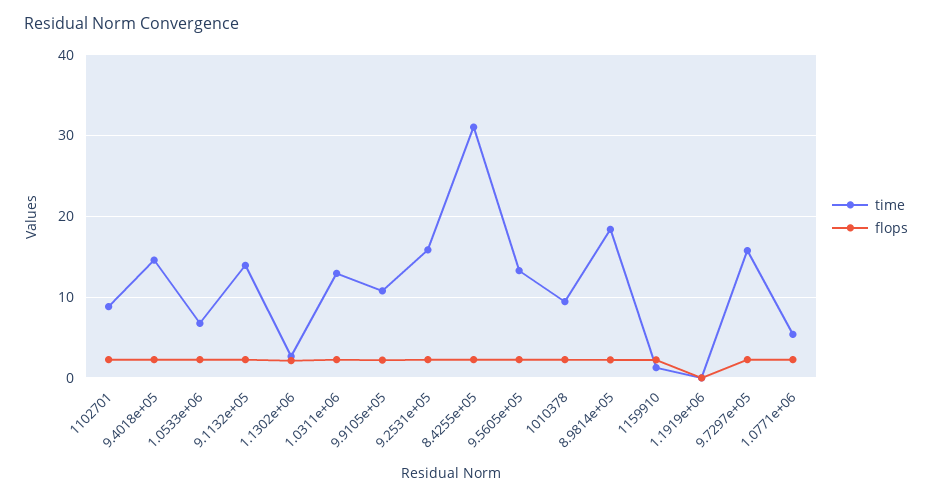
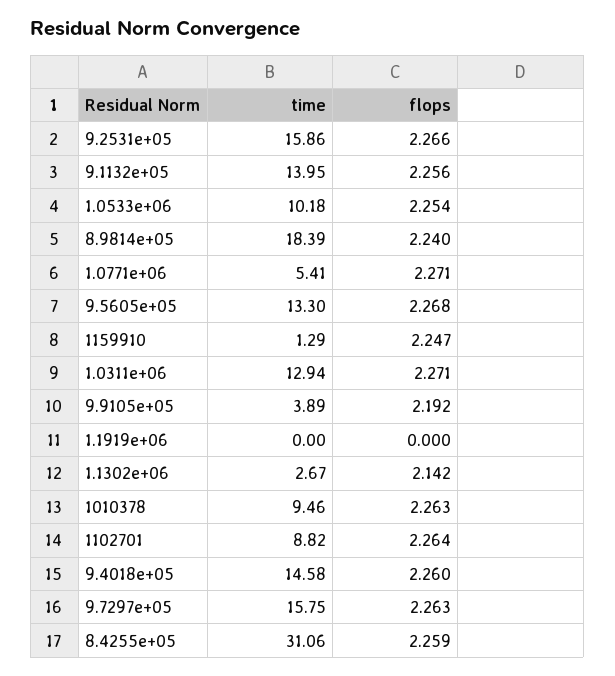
  {
    "time": {
      "1102701": 8.82,
      "9.4018e+05": 14.58,
-     "1.0533e+06": 7,
+     "1.0533e+06": 10.18,
      "9.1132e+05": 13.95,
      "1.1302e+06": 2.67,
      "1.0311e+06": 12.94,
-     "9.9105e+05": 11,
+     "9.9105e+05": 3.89,
      "9.2531e+05": 15.86,
      "8.4255e+05": 31.06,
      "9.5605e+05": 13.3,
      "1010378": 9.46,
      "8.9814e+05": 18.39,
      "1159910": 1.29,
      "1.1919e+06": 0,
      "9.7297e+05": 15.75,
      "1.0771e+06": 5.41
    },
    "flops": {
      "1102701": 2.264,
      "9.4018e+05": 2.26,
      "1.0533e+06": 2.254,
      "9.1132e+05": 2.256,
      "1.1302e+06": 2.142,
      "1.0311e+06": 2.271,
      "9.9105e+05": 2.192,
      "9.2531e+05": 2.266,
      "8.4255e+05": 2.259,
      "9.5605e+05": 2.268,
      "1010378": 2.263,
      "8.9814e+05": 2.24,
      "1159910": 2.247,
      "1.1919e+06": 0,
      "9.7297e+05": 2.263,
      "1.0771e+06": 2.271
    }
  }

